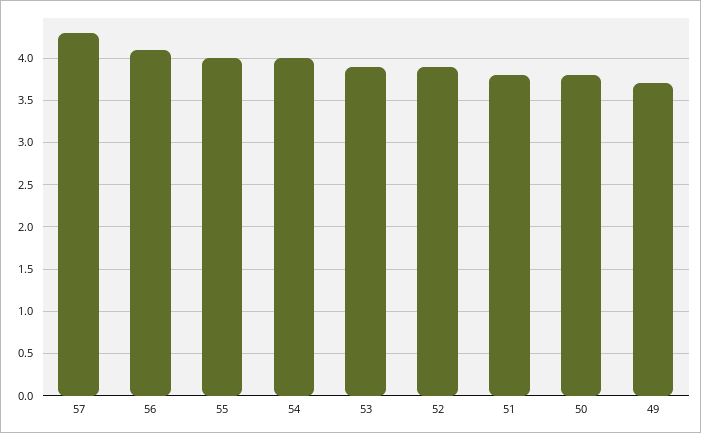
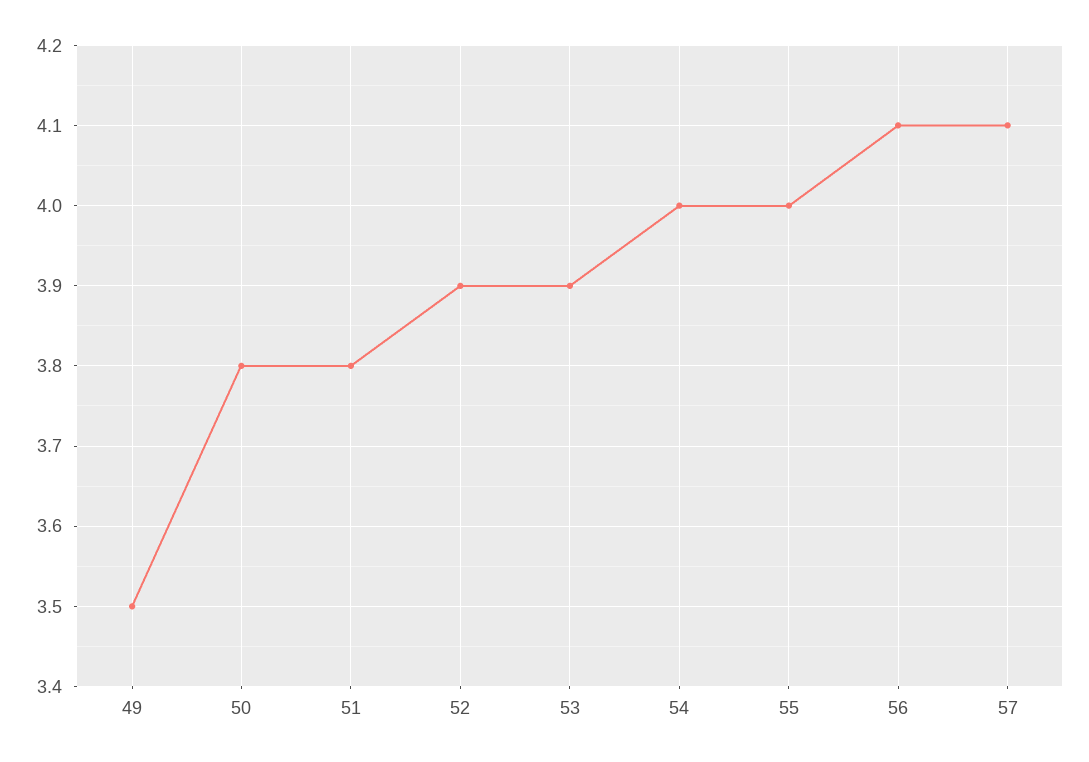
  {
-   "57": 4.3,
+   "57": 4.1,
    "56": 4.1,
    "55": 4,
    "54": 4,
    "53": 3.9,
    "52": 3.9,
    "51": 3.8,
    "50": 3.8,
-   "49": 3.7
+   "49": 3.5
  }

